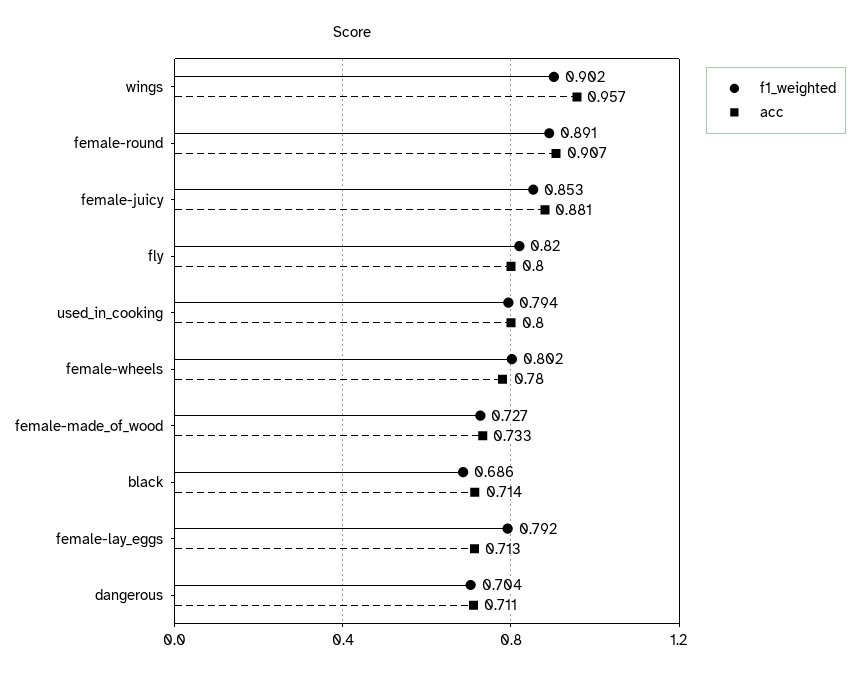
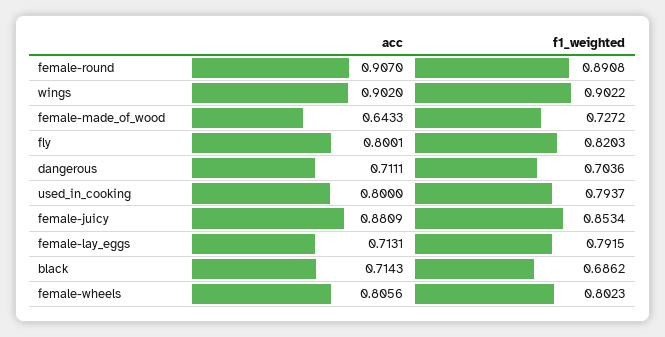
  {
    "f1_weighted": {
      "wings": 0.9022,
      "female-round": 0.8908,
      "female-juicy": 0.8534,
      "fly": 0.8203,
      "used_in_cooking": 0.7937,
      "female-wheels": 0.8023,
      "female-made_of_wood": 0.7272,
      "black": 0.6862,
      "female-lay_eggs": 0.7915,
      "dangerous": 0.7036
    },
    "acc": {
-     "wings": 0.957,
+     "wings": 0.902,
      "female-round": 0.907,
      "female-juicy": 0.8809,
      "fly": 0.8001,
      "used_in_cooking": 0.8,
-     "female-wheels": 0.78,
+     "female-wheels": 0.8056,
-     "female-made_of_wood": 0.733,
+     "female-made_of_wood": 0.6433,
      "black": 0.7143,
      "female-lay_eggs": 0.7131,
      "dangerous": 0.7111
    }
  }

